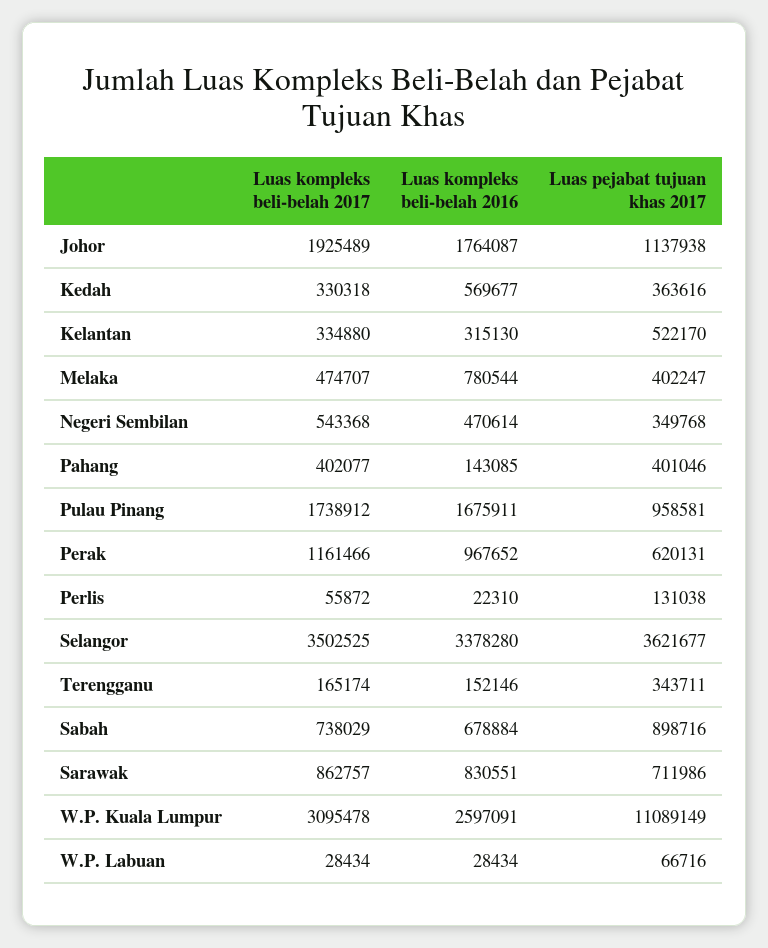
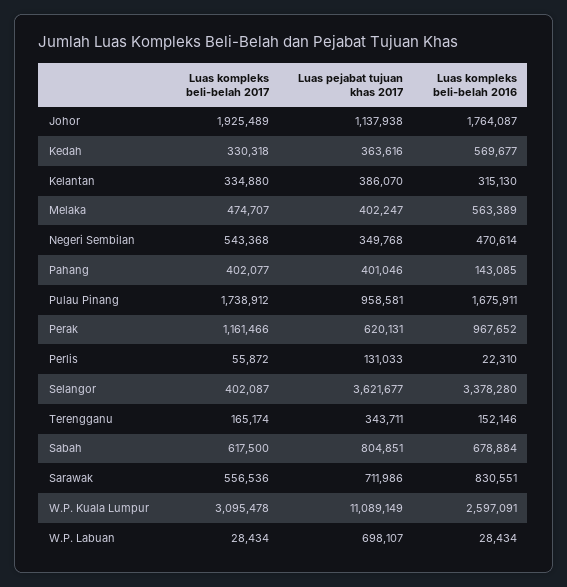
  {
    "Luas kompleks beli-belah 2017": {
      "Johor": 1925489,
      "Kedah": 330318,
      "Kelantan": 334880,
      "Melaka": 474707,
      "Negeri Sembilan": 543368,
      "Pahang": 402077,
      "Pulau Pinang": 1738912,
      "Perak": 1161466,
      "Perlis": 55872,
-     "Selangor": 3502525,
+     "Selangor": 402087,
      "Terengganu": 165174,
-     "Sabah": 738029,
+     "Sabah": 617500,
-     "Sarawak": 862757,
+     "Sarawak": 556536,
      "W.P. Kuala Lumpur": 3095478,
      "W.P. Labuan": 28434
    },
    "Luas kompleks beli-belah 2016": {
      "Johor": 1764087,
      "Kedah": 569677,
      "Kelantan": 315130,
-     "Melaka": 780544,
+     "Melaka": 563389,
      "Negeri Sembilan": 470614,
      "Pahang": 143085,
      "Pulau Pinang": 1675911,
      "Perak": 967652,
      "Perlis": 22310,
      "Selangor": 3378280,
      "Terengganu": 152146,
      "Sabah": 678884,
      "Sarawak": 830551,
      "W.P. Kuala Lumpur": 2597091,
      "W.P. Labuan": 28434
    },
    "Luas pejabat tujuan khas 2017": {
      "Johor": 1137938,
      "Kedah": 363616,
-     "Kelantan": 522170,
+     "Kelantan": 386070,
      "Melaka": 402247,
      "Negeri Sembilan": 349768,
      "Pahang": 401046,
      "Pulau Pinang": 958581,
      "Perak": 620131,
-     "Perlis": 131038,
+     "Perlis": 131033,
      "Selangor": 3621677,
      "Terengganu": 343711,
-     "Sabah": 898716,
+     "Sabah": 804851,
      "Sarawak": 711986,
      "W.P. Kuala Lumpur": 11089149,
-     "W.P. Labuan": 66716
+     "W.P. Labuan": 698107
    }
  }

